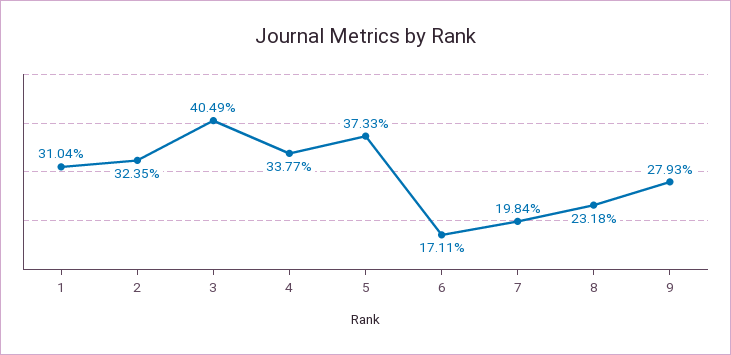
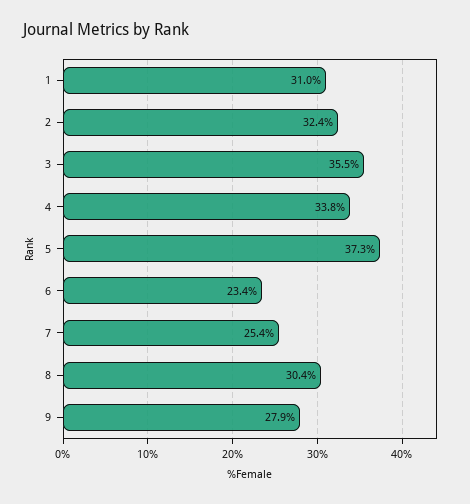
  {
    "1": 31.04,
    "2": 32.35,
-   "3": 40.49,
+   "3": 35.5,
    "4": 33.77,
    "5": 37.33,
-   "6": 17.11,
+   "6": 23.4,
-   "7": 19.84,
+   "7": 25.4,
-   "8": 23.18,
+   "8": 30.4,
    "9": 27.93
  }

